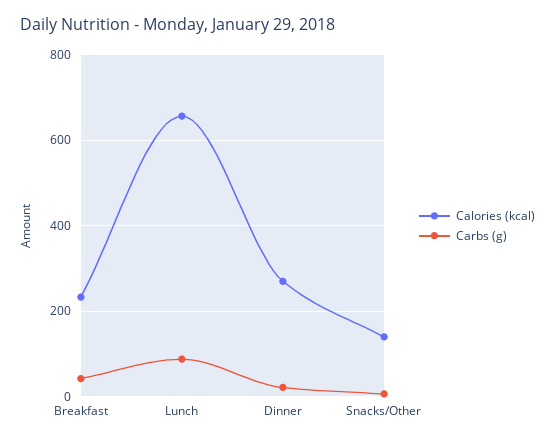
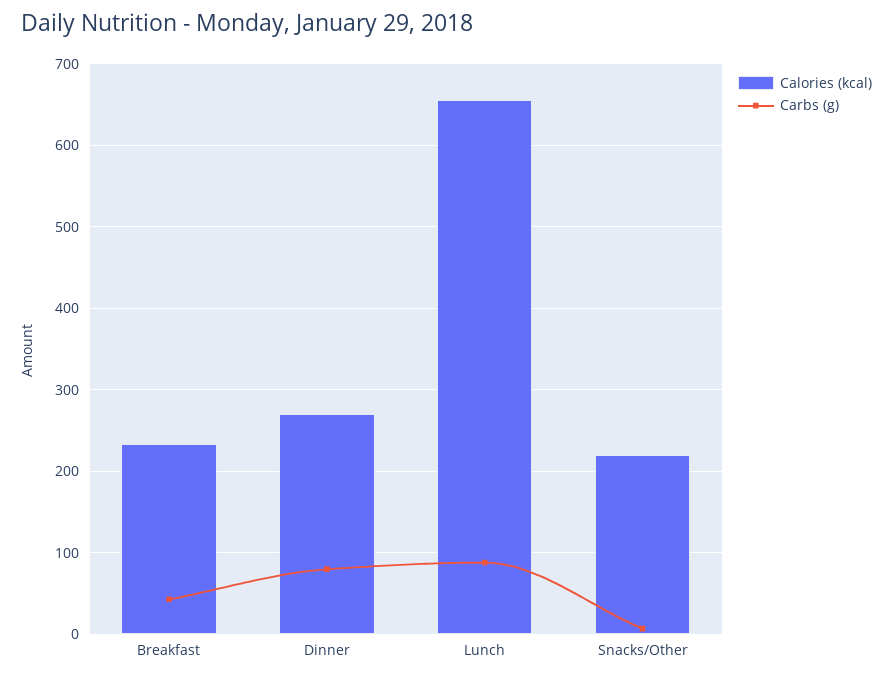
  {
    "Calories (kcal)": {
      "Breakfast": 230,
      "Lunch": 660,
      "Dinner": 270,
-     "Snacks/Other": 140
+     "Snacks/Other": 220
    },
    "Carbs (g)": {
      "Breakfast": 40,
      "Lunch": 90,
-     "Dinner": 20,
+     "Dinner": 80,
      "Snacks/Other": 10
    }
  }

